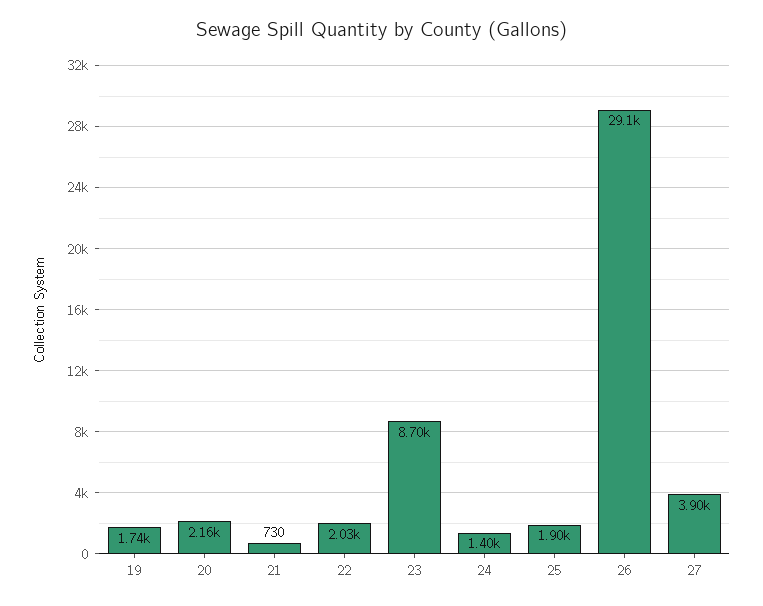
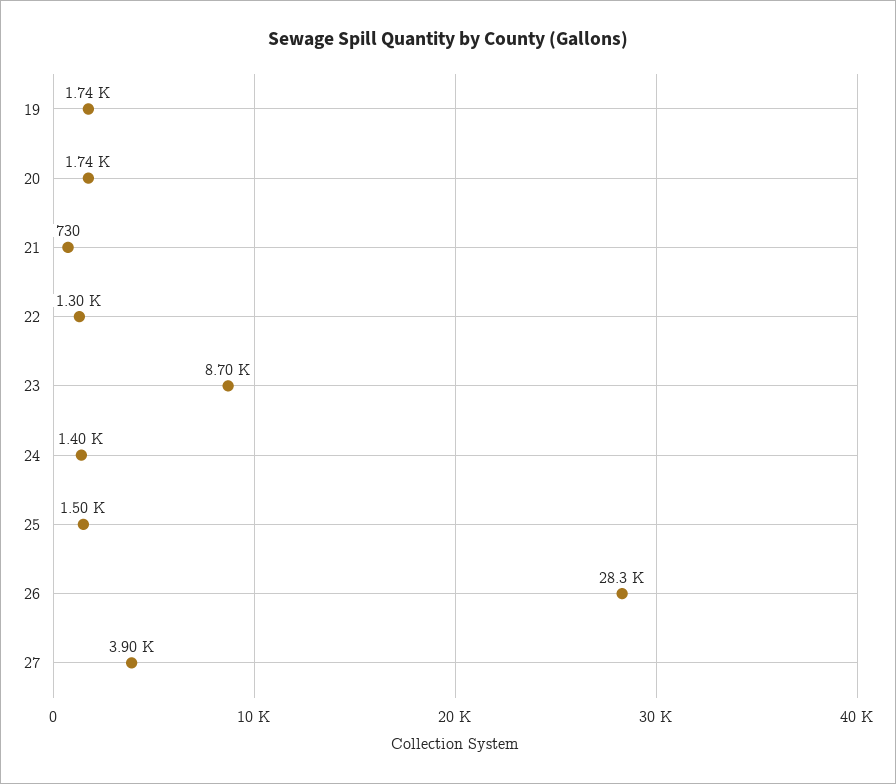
  {
    "19": 1740,
-   "20": 2160,
+   "20": 1740,
    "21": 730,
-   "22": 2030,
+   "22": 1300,
    "23": 8700,
    "24": 1400,
-   "25": 1900,
+   "25": 1500,
-   "26": 29100,
+   "26": 28300,
    "27": 3900
  }

